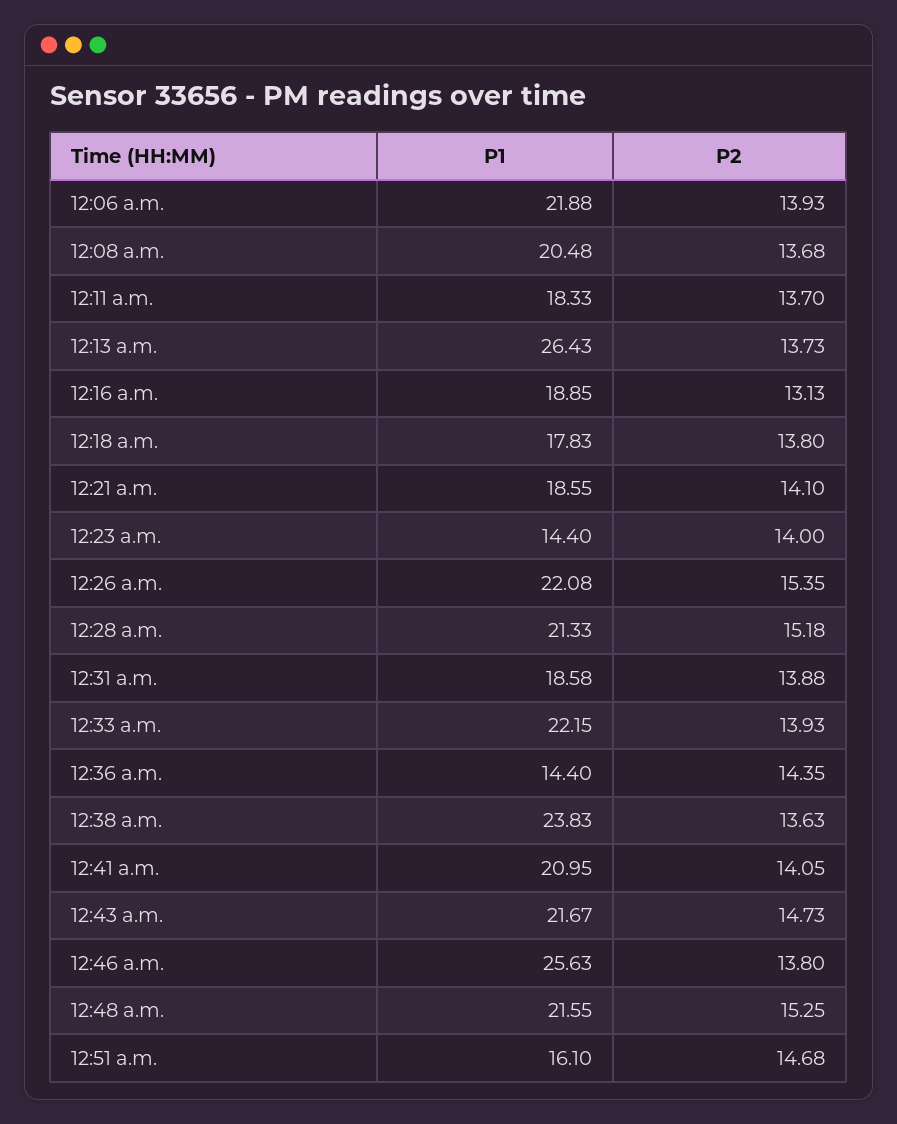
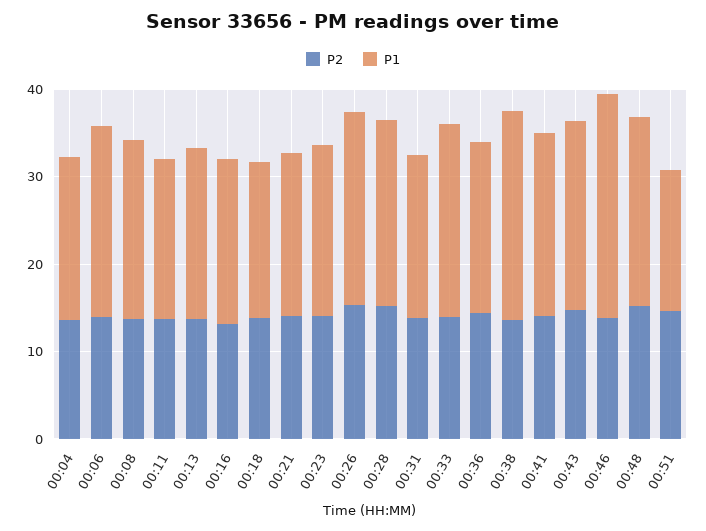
  {
    "P1": {
      "12:06 a.m.": 21.88,
      "12:08 a.m.": 20.48,
      "12:11 a.m.": 18.33,
-     "12:13 a.m.": 26.43,
+     "12:13 a.m.": 20,
      "12:16 a.m.": 18.85,
      "12:18 a.m.": 17.83,
      "12:21 a.m.": 18.55,
-     "12:23 a.m.": 14.4,
+     "12:23 a.m.": 20,
      "12:26 a.m.": 22.08,
      "12:28 a.m.": 21.33,
      "12:31 a.m.": 18.58,
      "12:33 a.m.": 22.15,
-     "12:36 a.m.": 14.4,
+     "12:36 a.m.": 20,
      "12:38 a.m.": 23.83,
      "12:41 a.m.": 20.95,
      "12:43 a.m.": 21.67,
      "12:46 a.m.": 25.63,
      "12:48 a.m.": 21.55,
-     "12:51 a.m.": 16.1
+     "12:51 a.m.": 16.1,
+     "00:04": 18
    },
    "P2": {
      "12:06 a.m.": 13.93,
      "12:08 a.m.": 13.68,
      "12:11 a.m.": 13.7,
      "12:13 a.m.": 13.73,
      "12:16 a.m.": 13.13,
      "12:18 a.m.": 13.8,
      "12:21 a.m.": 14.1,
      "12:23 a.m.": 14,
      "12:26 a.m.": 15.35,
      "12:28 a.m.": 15.18,
      "12:31 a.m.": 13.88,
      "12:33 a.m.": 13.93,
      "12:36 a.m.": 14.35,
      "12:38 a.m.": 13.63,
      "12:41 a.m.": 14.05,
      "12:43 a.m.": 14.73,
      "12:46 a.m.": 13.8,
      "12:48 a.m.": 15.25,
-     "12:51 a.m.": 14.68
+     "12:51 a.m.": 14.68,
+     "00:04": 14
    }
  }

